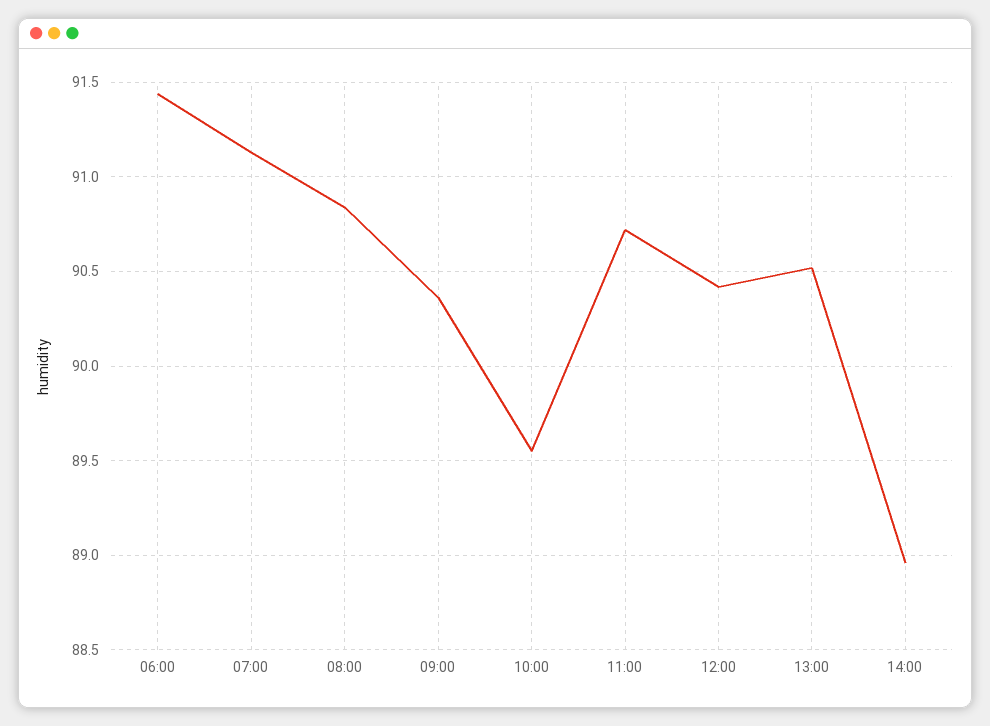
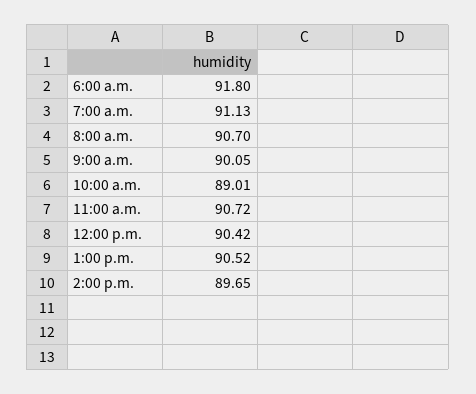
  {
-   "06:00": 91.45,
+   "06:00": 91.8,
    "07:00": 91.13,
-   "08:00": 90.85,
+   "08:00": 90.7,
-   "09:00": 90.35,
+   "09:00": 90.05,
-   "10:00": 89.55,
+   "10:00": 89.01,
    "11:00": 90.72,
    "12:00": 90.42,
    "13:00": 90.52,
-   "14:00": 88.95
+   "14:00": 89.65
  }

